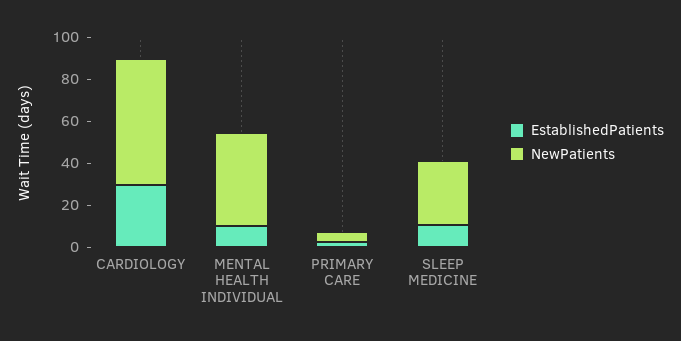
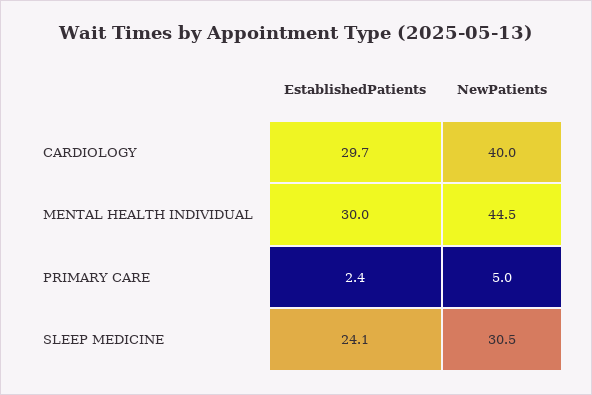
  {
    "EstablishedPatients": {
      "CARDIOLOGY": 29.7,
-     "MENTAL HEALTH INDIVIDUAL": 10,
+     "MENTAL HEALTH INDIVIDUAL": 30,
      "PRIMARY CARE": 2.4,
-     "SLEEP MEDICINE": 10
+     "SLEEP MEDICINE": 24.1
    },
    "NewPatients": {
-     "CARDIOLOGY": 60,
+     "CARDIOLOGY": 40,
      "MENTAL HEALTH INDIVIDUAL": 44.5,
      "PRIMARY CARE": 5,
      "SLEEP MEDICINE": 30.5
    }
  }

